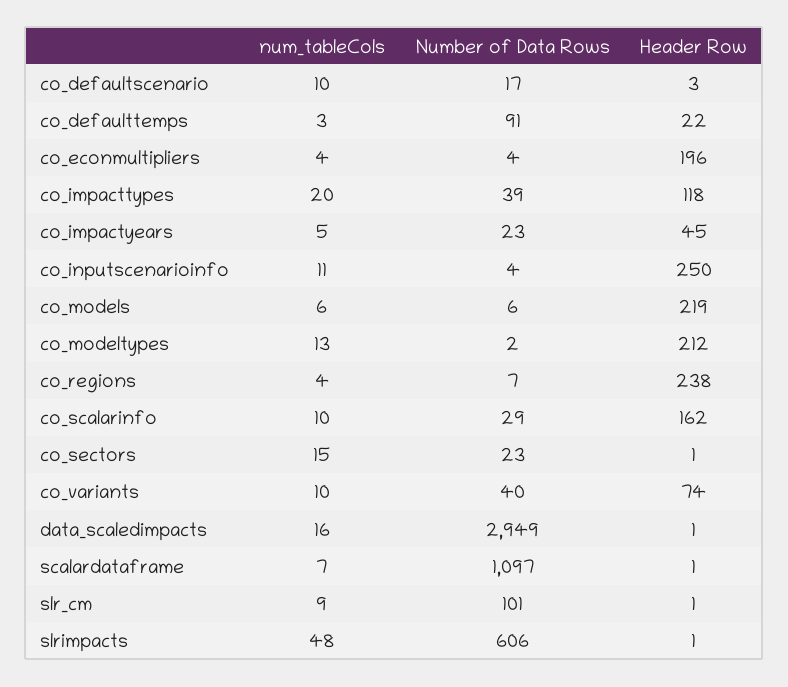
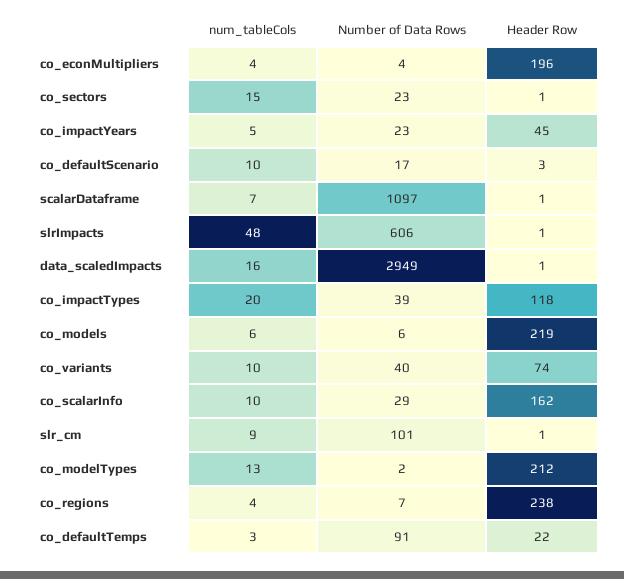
  {
    "num_tableCols": {
      "co_defaultscenario": 10,
      "co_defaulttemps": 3,
      "co_econmultipliers": 4,
      "co_impacttypes": 20,
      "co_impactyears": 5,
-     "co_inputscenarioinfo": 11,
      "co_models": 6,
      "co_modeltypes": 13,
      "co_regions": 4,
      "co_scalarinfo": 10,
      "co_sectors": 15,
      "co_variants": 10,
      "data_scaledimpacts": 16,
      "scalardataframe": 7,
      "slr_cm": 9,
      "slrimpacts": 48
    },
    "Number of Data Rows": {
      "co_defaultscenario": 17,
      "co_defaulttemps": 91,
      "co_econmultipliers": 4,
      "co_impacttypes": 39,
      "co_impactyears": 23,
-     "co_inputscenarioinfo": 4,
      "co_models": 6,
      "co_modeltypes": 2,
      "co_regions": 7,
      "co_scalarinfo": 29,
      "co_sectors": 23,
      "co_variants": 40,
      "data_scaledimpacts": 2949,
      "scalardataframe": 1097,
      "slr_cm": 101,
      "slrimpacts": 606
    },
    "Header Row": {
      "co_defaultscenario": 3,
      "co_defaulttemps": 22,
      "co_econmultipliers": 196,
      "co_impacttypes": 118,
      "co_impactyears": 45,
-     "co_inputscenarioinfo": 250,
      "co_models": 219,
      "co_modeltypes": 212,
      "co_regions": 238,
      "co_scalarinfo": 162,
      "co_sectors": 1,
      "co_variants": 74,
      "data_scaledimpacts": 1,
      "scalardataframe": 1,
      "slr_cm": 1,
      "slrimpacts": 1
    }
  }

